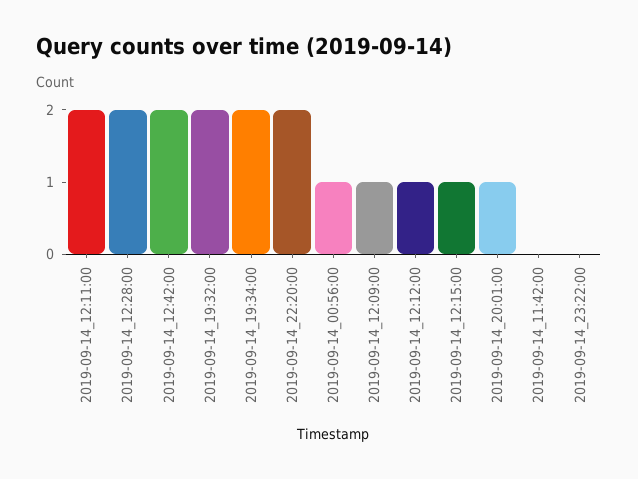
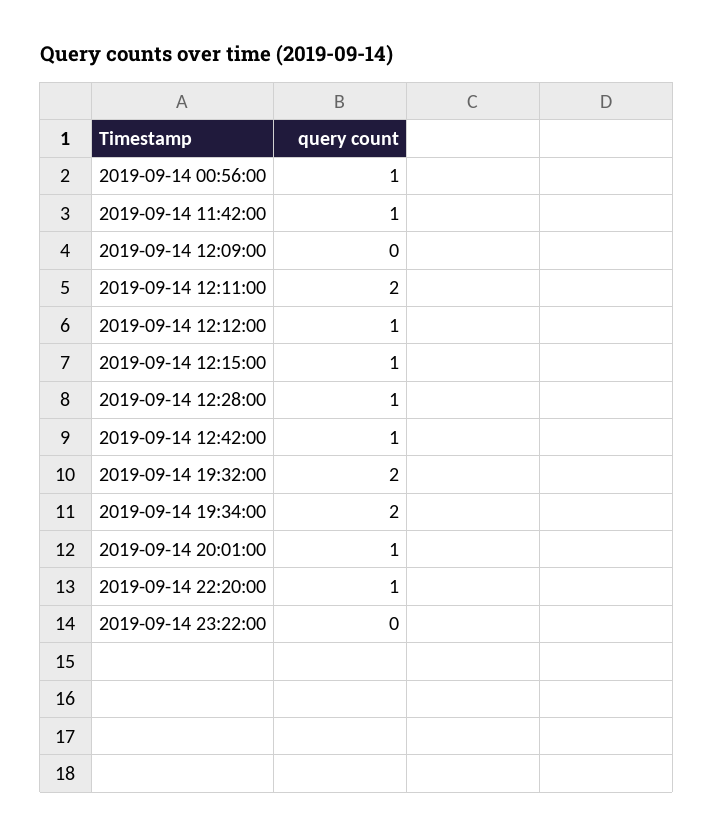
  {
    "2019-09-14_12:11:00": 2,
-   "2019-09-14_12:28:00": 2,
+   "2019-09-14_12:28:00": 1,
-   "2019-09-14_12:42:00": 2,
+   "2019-09-14_12:42:00": 1,
    "2019-09-14_19:32:00": 2,
    "2019-09-14_19:34:00": 2,
-   "2019-09-14_22:20:00": 2,
+   "2019-09-14_22:20:00": 1,
    "2019-09-14_00:56:00": 1,
-   "2019-09-14_12:09:00": 1,
+   "2019-09-14_12:09:00": 0,
    "2019-09-14_12:12:00": 1,
    "2019-09-14_12:15:00": 1,
    "2019-09-14_20:01:00": 1,
-   "2019-09-14_11:42:00": 0,
+   "2019-09-14_11:42:00": 1,
    "2019-09-14_23:22:00": 0
  }

